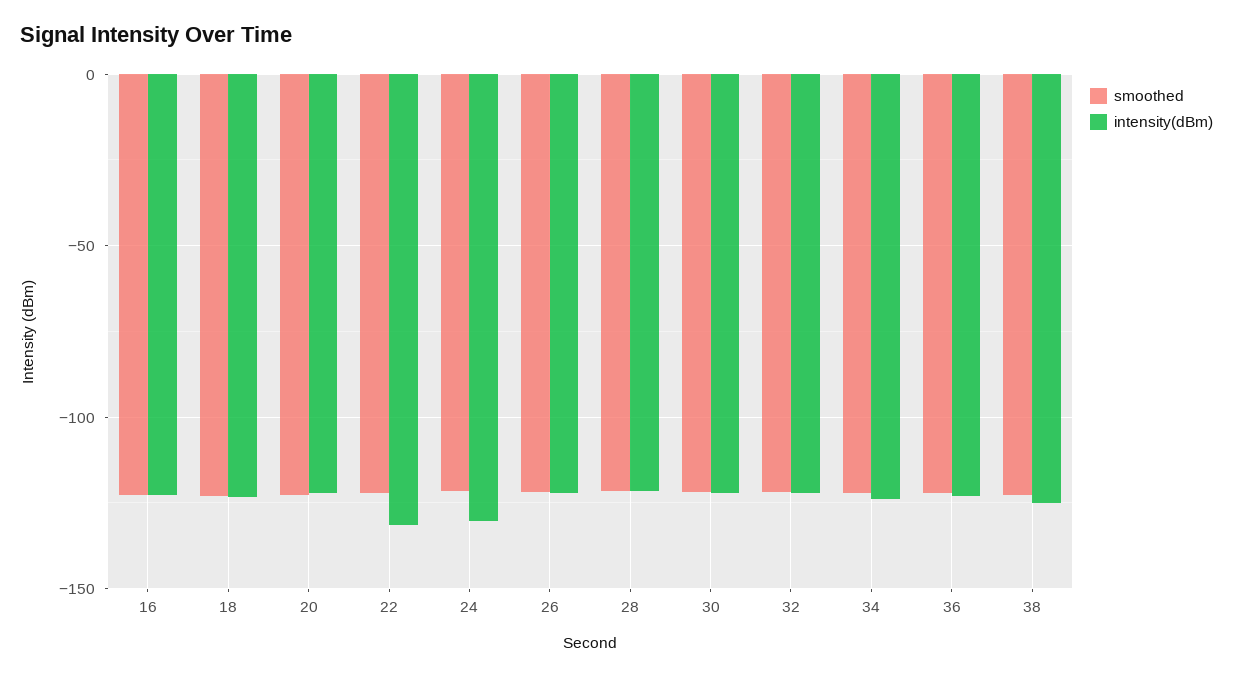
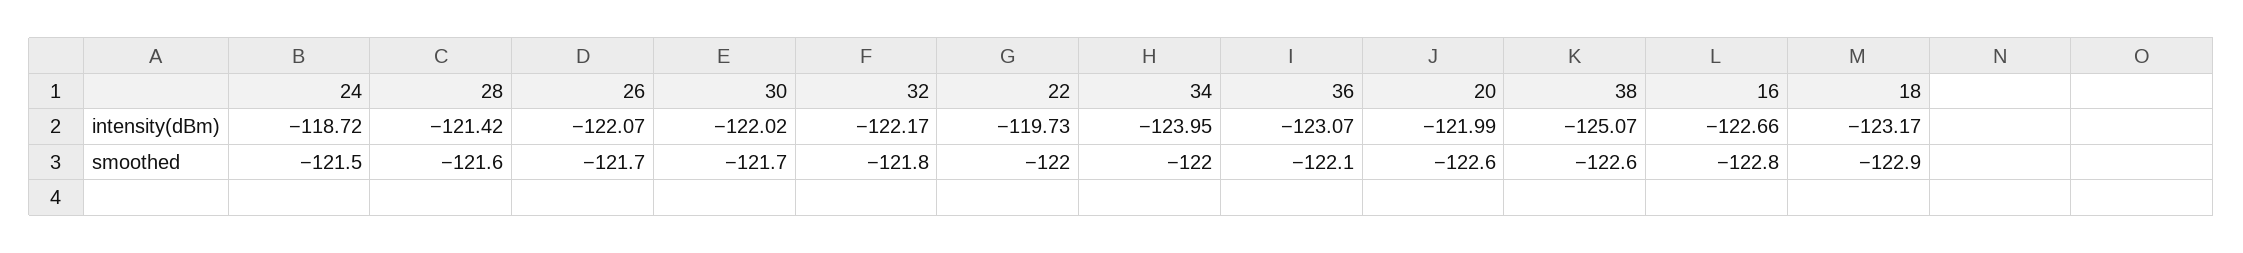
  {
    "smoothed": {
      "16": -122.8,
      "18": -122.9,
      "20": -122.6,
      "22": -122,
      "24": -121.5,
      "26": -121.7,
      "28": -121.6,
      "30": -121.7,
      "32": -121.8,
      "34": -122,
      "36": -122.1,
      "38": -122.6
    },
    "intensity(dBm)": {
      "16": -122.66,
      "18": -123.17,
      "20": -121.99,
-     "22": -130,
+     "22": -119.73,
-     "24": -130,
+     "24": -118.72,
      "26": -122.07,
      "28": -121.42,
      "30": -122.02,
      "32": -122.17,
      "34": -123.95,
      "36": -123.07,
      "38": -125.07
    }
  }

